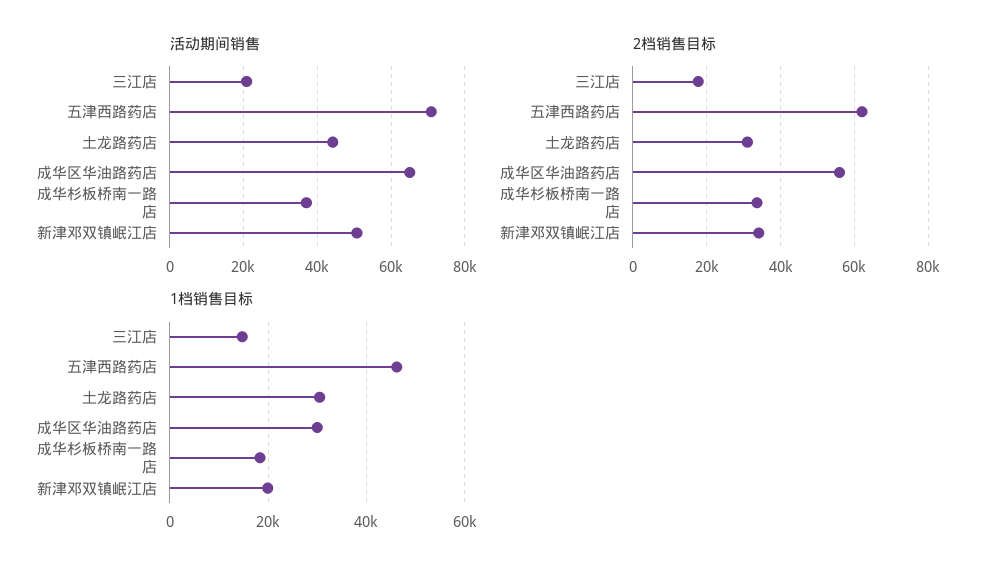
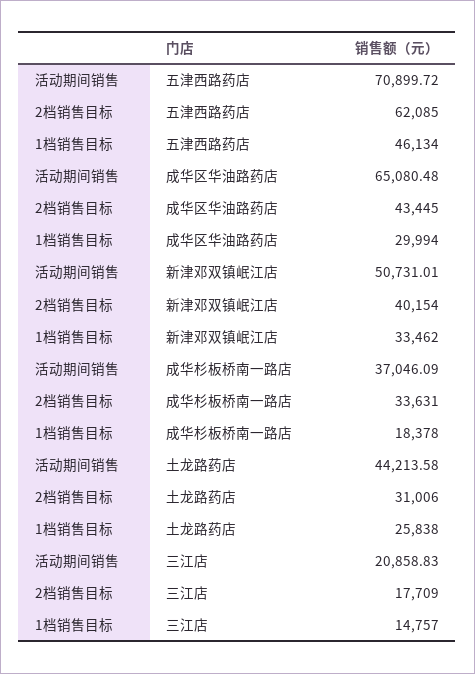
  {
    "活动期间销售": {
      "三江店": 20858.83,
      "五津西路药店": 70899.72,
      "土龙路药店": 44213.58,
      "成华区华油路药店": 65080.48,
      "成华杉板桥南一路店": 37046.09,
      "新津邓双镇岷江店": 50731.01
    },
    "2档销售目标": {
      "三江店": 17709,
      "五津西路药店": 62085,
      "土龙路药店": 31006,
-     "成华区华油路药店": 56000,
+     "成华区华油路药店": 43445,
      "成华杉板桥南一路店": 33631,
-     "新津邓双镇岷江店": 34000
+     "新津邓双镇岷江店": 40154
    },
    "1档销售目标": {
      "三江店": 14757,
      "五津西路药店": 46134,
-     "土龙路药店": 30000,
+     "土龙路药店": 25838,
      "成华区华油路药店": 29994,
      "成华杉板桥南一路店": 18378,
-     "新津邓双镇岷江店": 20000
+     "新津邓双镇岷江店": 33462
    }
  }

